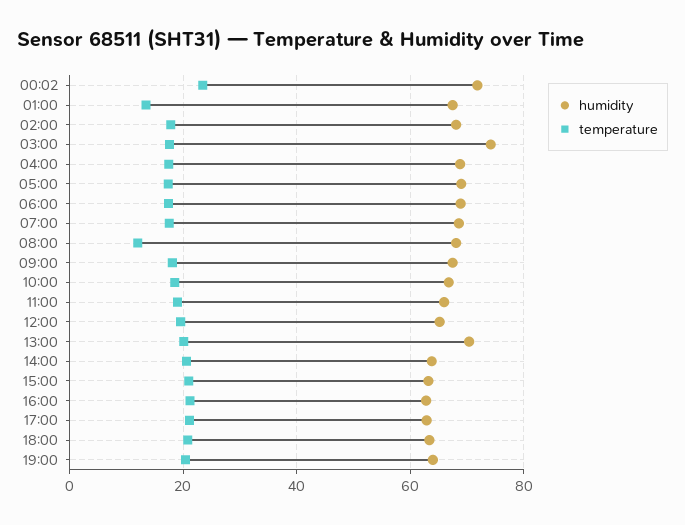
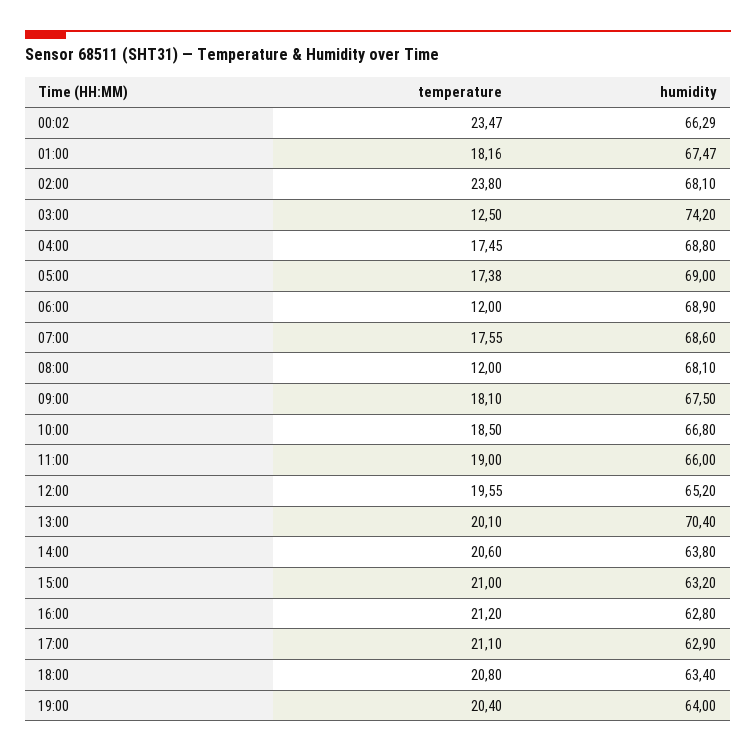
  {
    "humidity": {
-     "00:02": 72,
+     "00:02": 66.29,
      "01:00": 67.47,
      "02:00": 68.1,
      "03:00": 74.2,
      "04:00": 68.8,
      "05:00": 69,
      "06:00": 68.9,
      "07:00": 68.6,
      "08:00": 68.1,
      "09:00": 67.5,
      "10:00": 66.8,
      "11:00": 66,
      "12:00": 65.2,
      "13:00": 70.4,
      "14:00": 63.8,
      "15:00": 63.2,
      "16:00": 62.8,
      "17:00": 62.9,
      "18:00": 63.4,
      "19:00": 64
    },
    "temperature": {
      "00:02": 23.47,
-     "01:00": 14,
+     "01:00": 18.16,
-     "02:00": 18,
+     "02:00": 23.8,
-     "03:00": 18,
+     "03:00": 12.5,
      "04:00": 17.45,
      "05:00": 17.38,
-     "06:00": 18,
+     "06:00": 12,
      "07:00": 17.55,
      "08:00": 12,
      "09:00": 18.1,
      "10:00": 18.5,
      "11:00": 19,
      "12:00": 19.55,
      "13:00": 20.1,
      "14:00": 20.6,
      "15:00": 21,
      "16:00": 21.2,
      "17:00": 21.1,
      "18:00": 20.8,
      "19:00": 20.4
    }
  }

